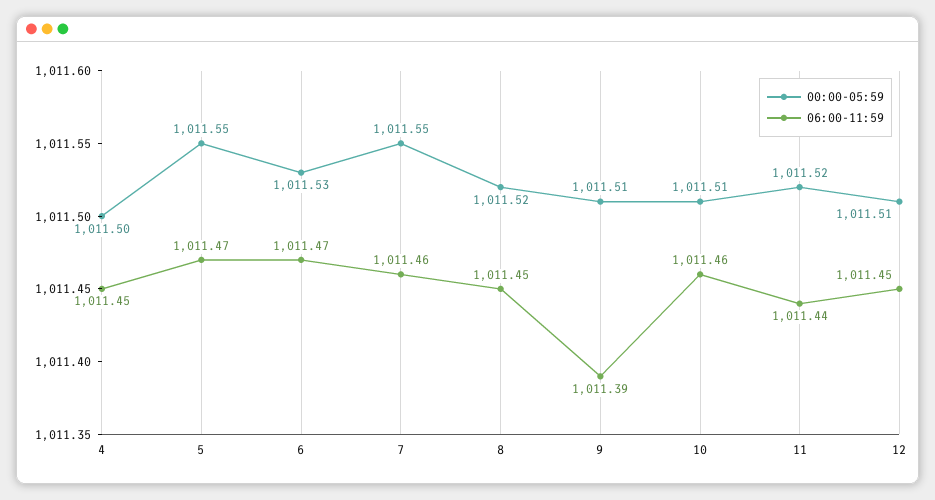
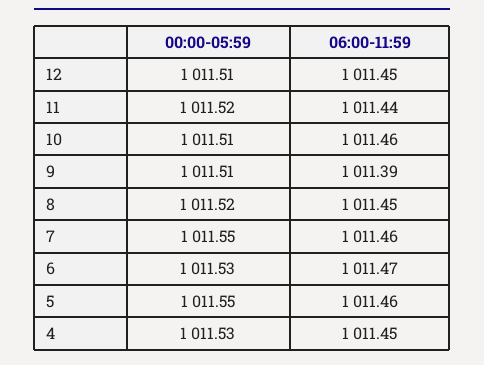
  {
    "00:00-05:59": {
-     "4": 1011.5,
+     "4": 1011.53,
      "5": 1011.55,
      "6": 1011.53,
      "7": 1011.55,
      "8": 1011.52,
      "9": 1011.51,
      "10": 1011.51,
      "11": 1011.52,
      "12": 1011.51
    },
    "06:00-11:59": {
      "4": 1011.45,
-     "5": 1011.47,
+     "5": 1011.46,
      "6": 1011.47,
      "7": 1011.46,
      "8": 1011.45,
      "9": 1011.39,
      "10": 1011.46,
      "11": 1011.44,
      "12": 1011.45
    }
  }

